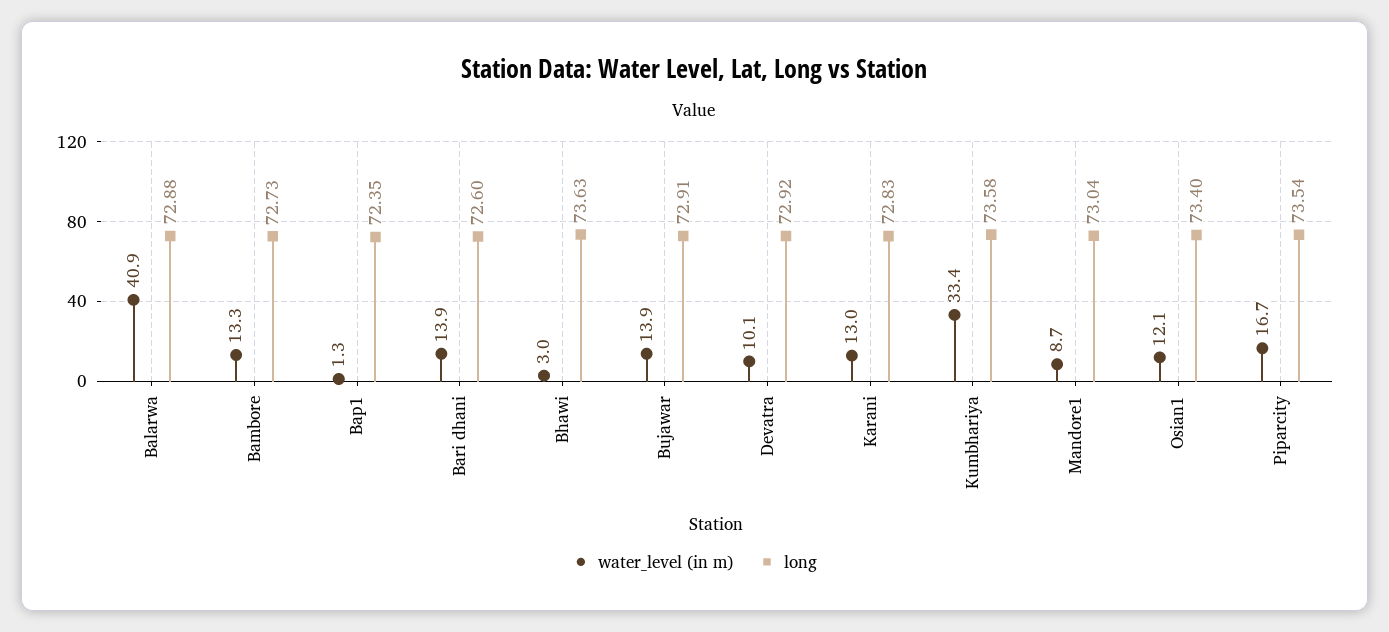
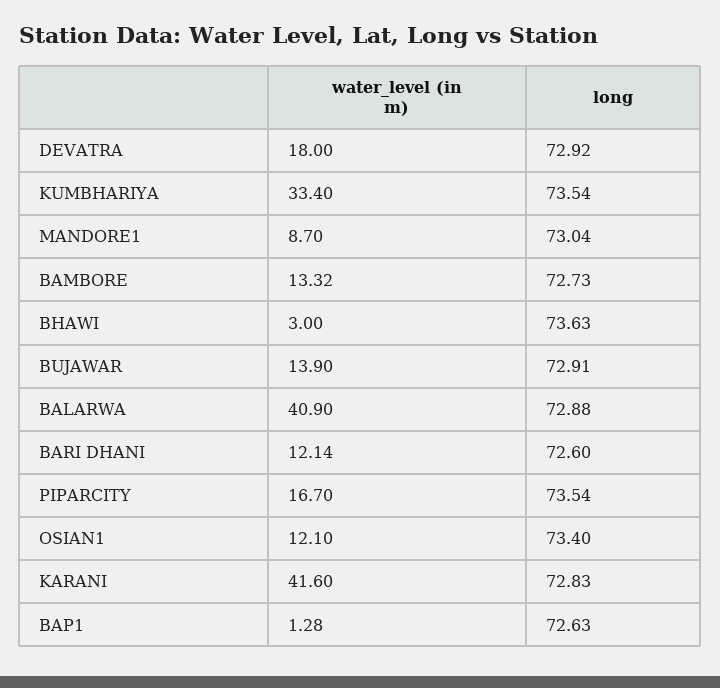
  {
    "water_level (in m)": {
      "Balarwa": 40.9,
      "Bambore": 13.32,
      "Bap1": 1.28,
-     "Bari dhani": 13.9,
+     "Bari dhani": 12.14,
      "Bhawi": 3,
      "Bujawar": 13.9,
-     "Devatra": 10.1,
+     "Devatra": 18,
-     "Karani": 13,
+     "Karani": 41.6,
      "Kumbhariya": 33.4,
      "Mandore1": 8.7,
      "Osian1": 12.1,
      "Piparcity": 16.7
    },
    "long": {
      "Balarwa": 72.88,
      "Bambore": 72.73,
-     "Bap1": 72.35,
+     "Bap1": 72.63,
      "Bari dhani": 72.6,
      "Bhawi": 73.63,
      "Bujawar": 72.91,
      "Devatra": 72.92,
      "Karani": 72.83,
-     "Kumbhariya": 73.58,
+     "Kumbhariya": 73.54,
      "Mandore1": 73.04,
      "Osian1": 73.4,
      "Piparcity": 73.54
    }
  }

